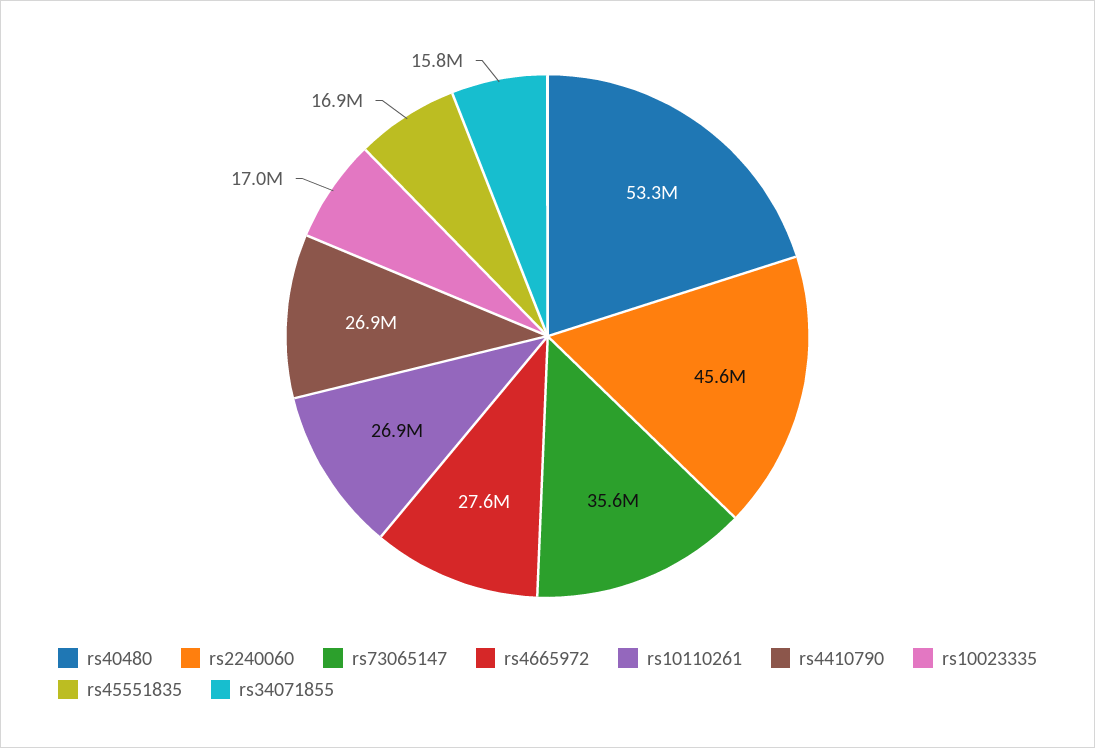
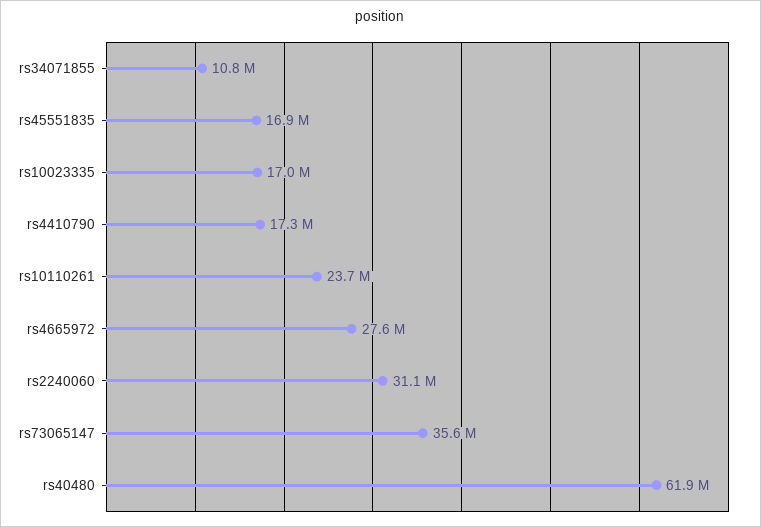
  {
-   "rs40480": 53300000,
+   "rs40480": 61900000,
-   "rs2240060": 45600000,
+   "rs2240060": 31100000,
    "rs73065147": 35600000,
    "rs4665972": 27600000,
-   "rs10110261": 26900000,
+   "rs10110261": 23700000,
-   "rs4410790": 26900000,
+   "rs4410790": 17300000,
    "rs10023335": 17000000,
    "rs45551835": 16900000,
-   "rs34071855": 15800000
+   "rs34071855": 10800000
  }

